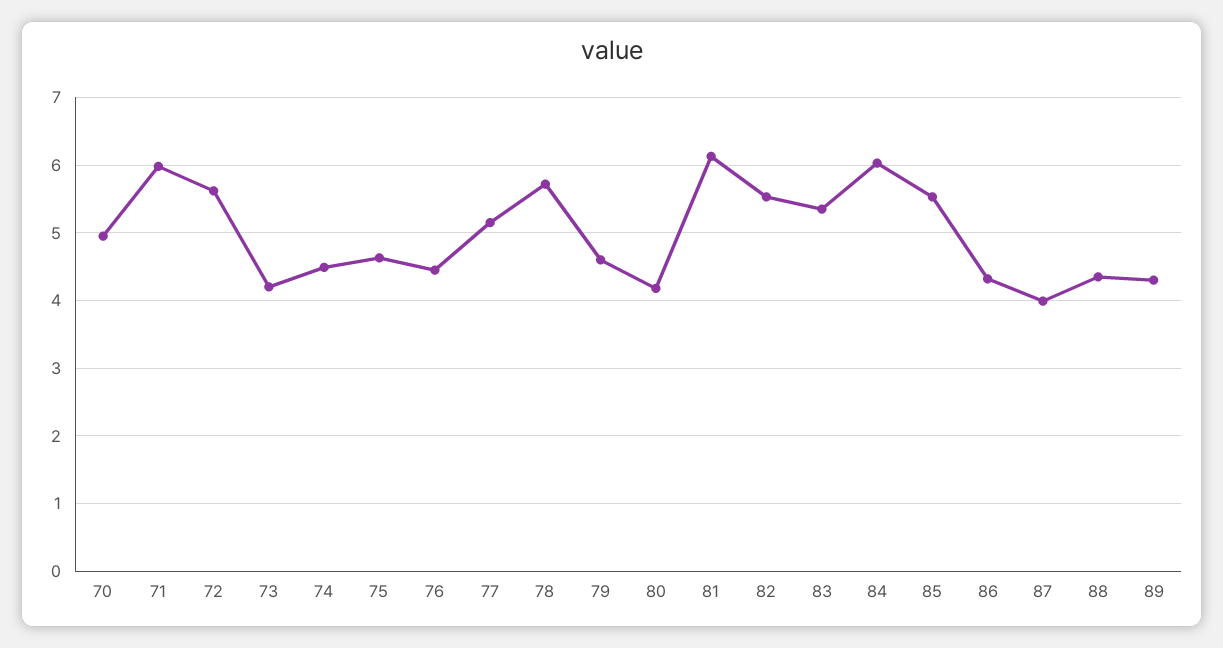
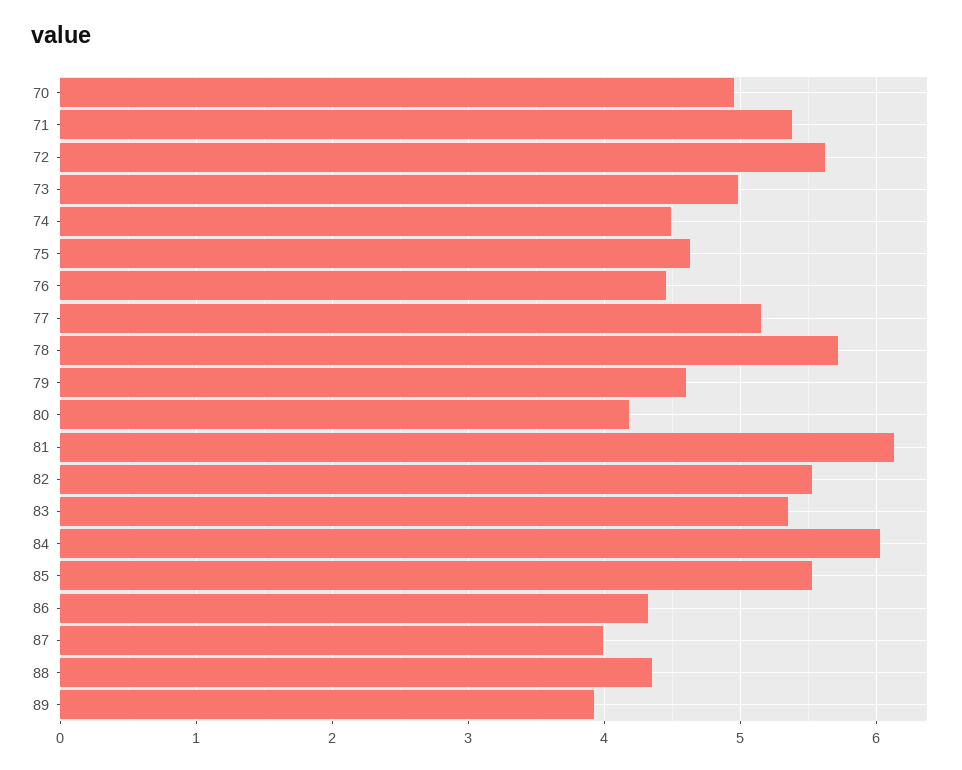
  {
    "70": 5,
-   "71": 6,
+   "71": 5.4,
    "72": 5.6,
-   "73": 4.2,
+   "73": 5,
    "74": 4.5,
    "75": 4.6,
    "76": 4.5,
    "77": 5.2,
    "78": 5.7,
    "79": 4.6,
    "80": 4.2,
    "81": 6.1,
    "82": 5.5,
    "83": 5.4,
    "84": 6,
    "85": 5.5,
    "86": 4.3,
    "87": 4,
    "88": 4.4,
-   "89": 4.3
+   "89": 3.9
  }

